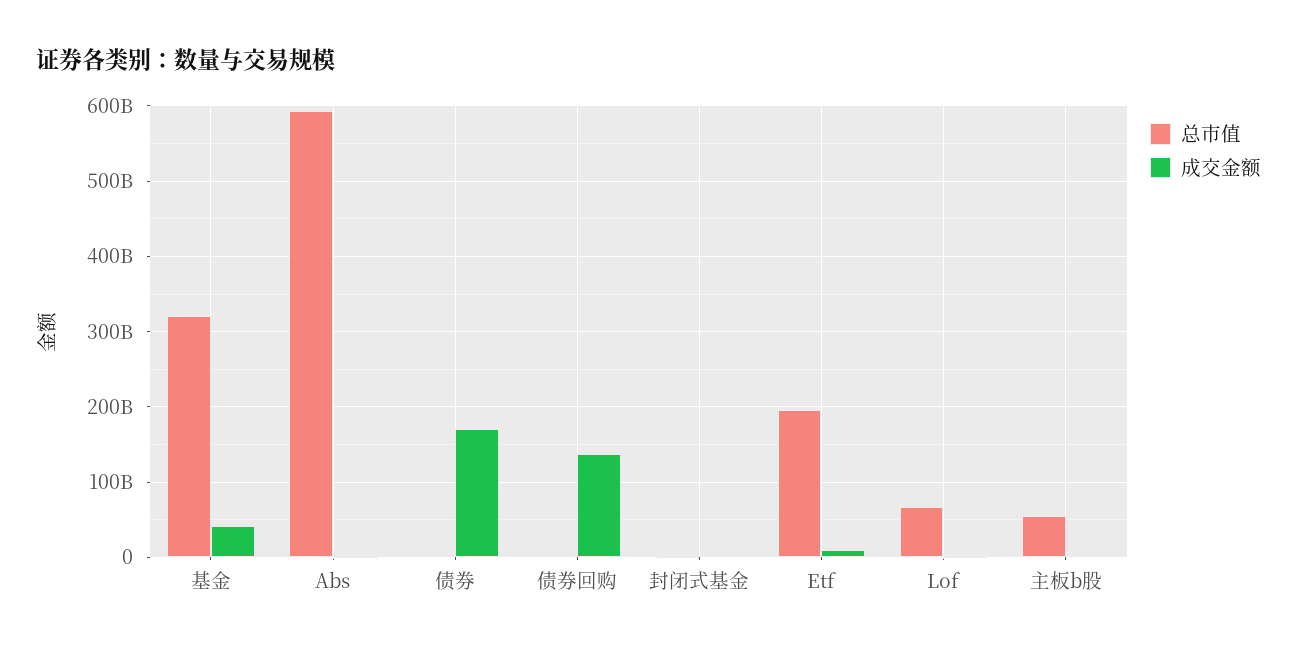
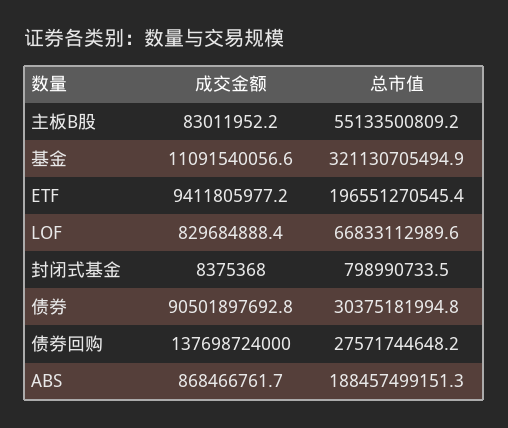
  {
    "总市值": {
      "基金": 321130705494.9,
-     "Abs": 590000000000,
+     "Abs": 188457499151.3,
-     "债券": 0,
+     "债券": 30375181994.8,
-     "债券回购": 0,
+     "债券回购": 27571744648.2,
      "封闭式基金": 798990733.5,
      "Etf": 196551270545.4,
      "Lof": 66833112989.6,
      "主板b股": 55133500809.2
    },
    "成交金额": {
-     "基金": 40000000000,
+     "基金": 11091540056.6,
      "Abs": 868466761.7,
-     "债券": 170000000000,
+     "债券": 90501897692.8,
      "债券回购": 137698724000,
      "封闭式基金": 8375368,
      "Etf": 9411805977.2,
      "Lof": 829684888.4,
      "主板b股": 83011952.2
    }
  }

